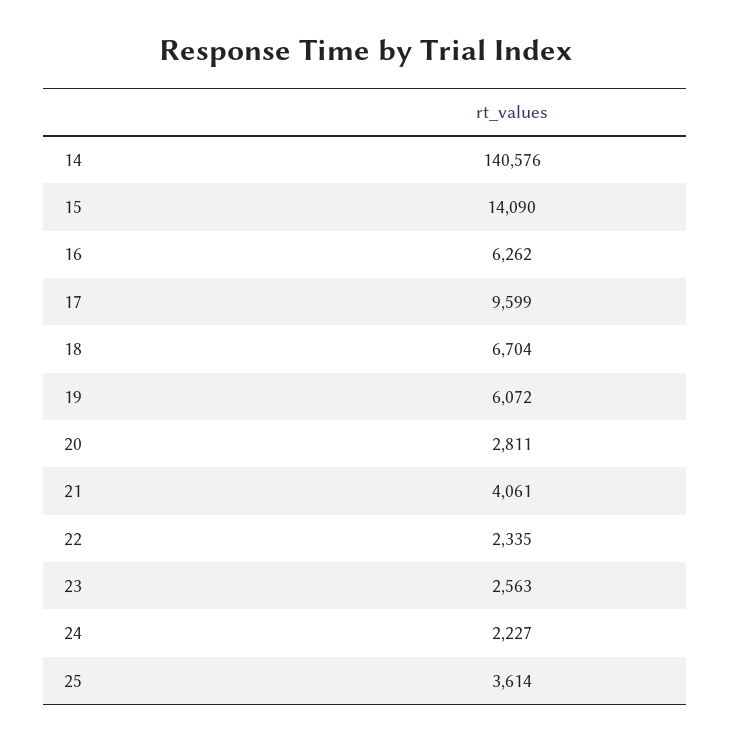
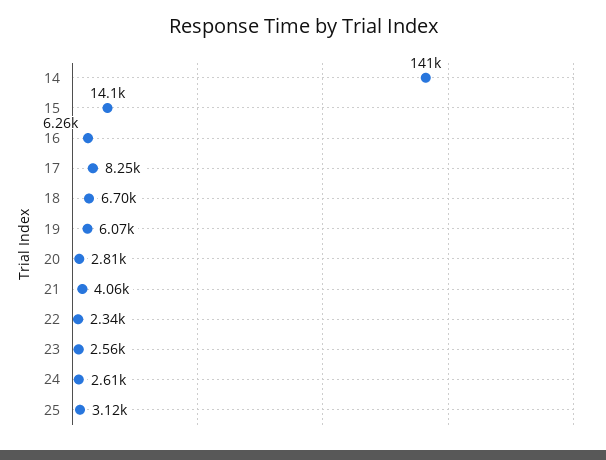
  {
    "14": 140576,
    "15": 14090,
    "16": 6262,
-   "17": 9599,
+   "17": 8250,
    "18": 6704,
    "19": 6072,
    "20": 2811,
    "21": 4061,
    "22": 2335,
    "23": 2563,
-   "24": 2227,
+   "24": 2610,
-   "25": 3614
+   "25": 3120
  }

